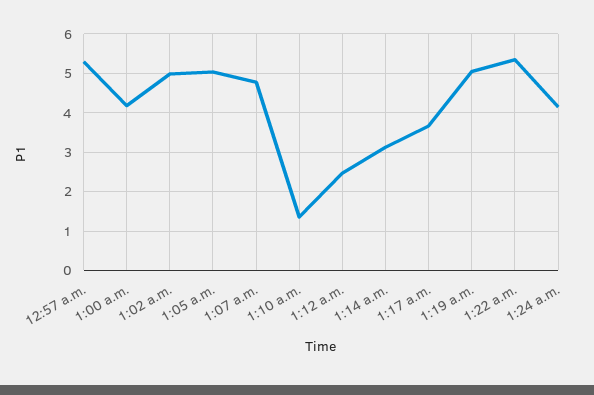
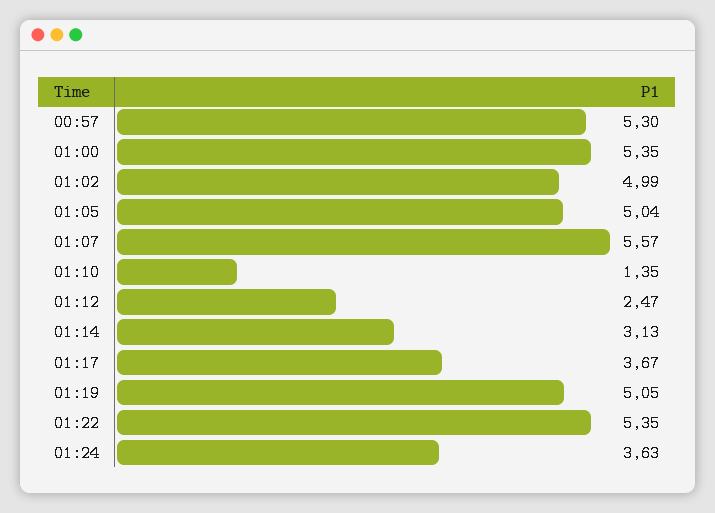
  {
    "12:57 a.m.": 5.3,
-   "1:00 a.m.": 4.2,
+   "1:00 a.m.": 5.35,
    "1:02 a.m.": 4.99,
    "1:05 a.m.": 5.04,
-   "1:07 a.m.": 4.8,
+   "1:07 a.m.": 5.57,
    "1:10 a.m.": 1.35,
    "1:12 a.m.": 2.47,
    "1:14 a.m.": 3.13,
    "1:17 a.m.": 3.67,
    "1:19 a.m.": 5.05,
    "1:22 a.m.": 5.35,
-   "1:24 a.m.": 4.2
+   "1:24 a.m.": 3.63
  }

